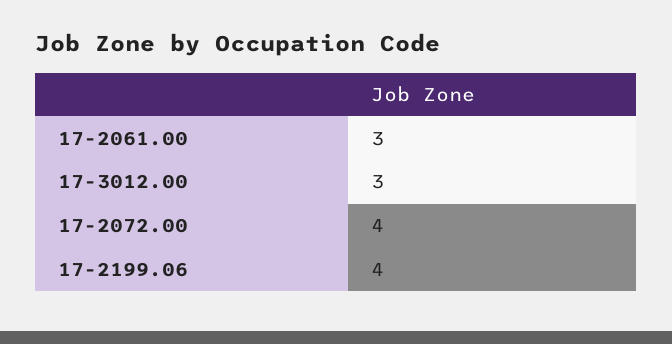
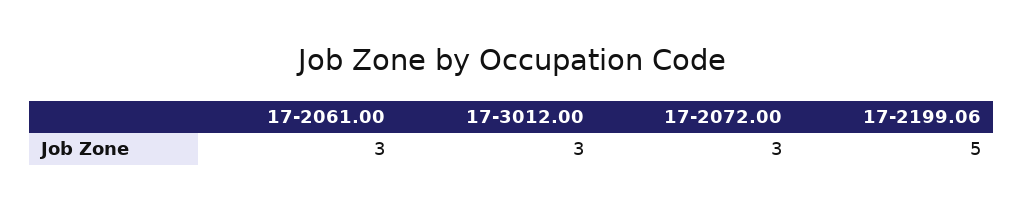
  {
    "17-2061.00": 3,
    "17-3012.00": 3,
-   "17-2072.00": 4,
+   "17-2072.00": 3,
-   "17-2199.06": 4
+   "17-2199.06": 5
  }

